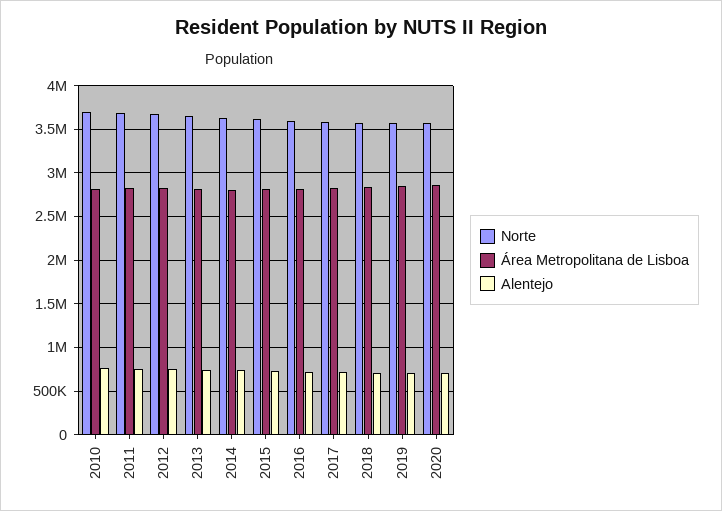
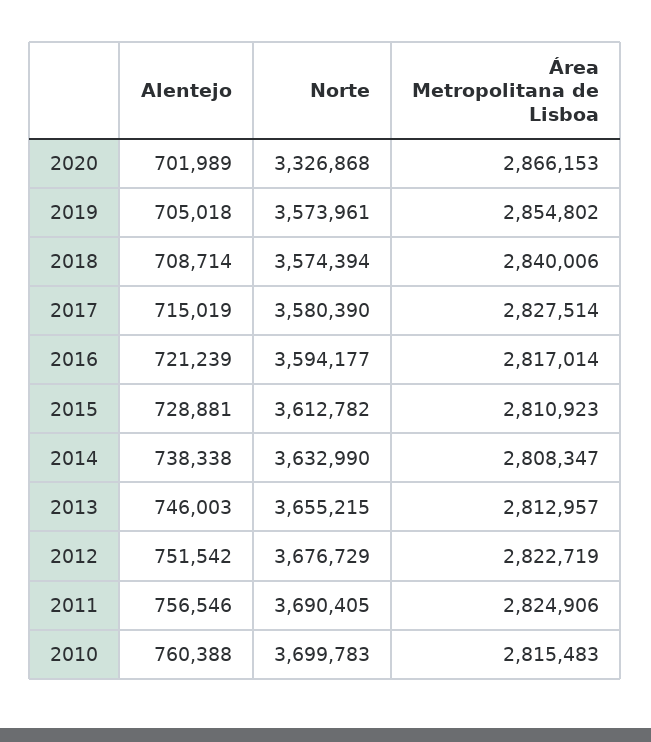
  {
    "Norte": {
      "2010": 3699783,
      "2011": 3690405,
      "2012": 3676729,
      "2013": 3655215,
      "2014": 3632990,
      "2015": 3612782,
      "2016": 3594177,
      "2017": 3580390,
      "2018": 3574394,
      "2019": 3573961,
-     "2020": 3600000
+     "2020": 3326868
    },
    "Área Metropolitana de Lisboa": {
      "2010": 2815483,
      "2011": 2824906,
      "2012": 2822719,
      "2013": 2812957,
      "2014": 2808347,
      "2015": 2810923,
      "2016": 2817014,
      "2017": 2827514,
      "2018": 2840006,
      "2019": 2854802,
      "2020": 2866153
    },
    "Alentejo": {
      "2010": 760388,
      "2011": 756546,
      "2012": 751542,
      "2013": 746003,
      "2014": 738338,
      "2015": 728881,
      "2016": 721239,
      "2017": 715019,
      "2018": 708714,
      "2019": 705018,
      "2020": 701989
    }
  }

